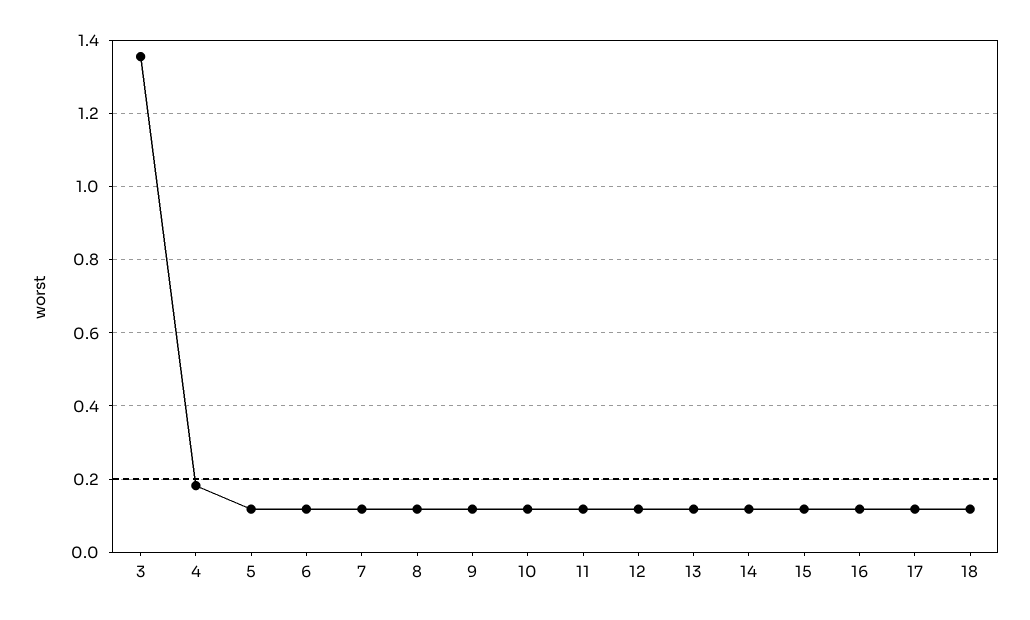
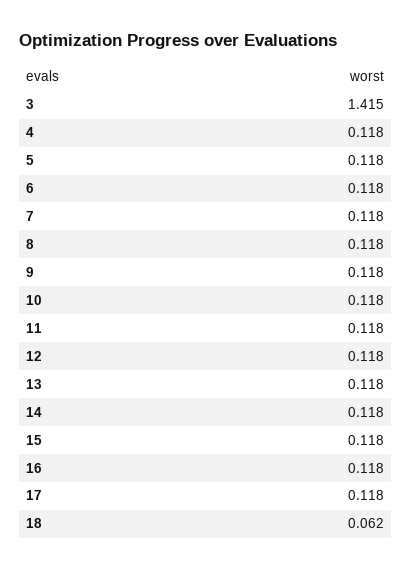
  {
-   "3": 1.36,
+   "3": 1.415,
-   "4": 0.18,
+   "4": 0.118,
    "5": 0.118,
    "6": 0.118,
    "7": 0.118,
    "8": 0.118,
    "9": 0.118,
    "10": 0.118,
    "11": 0.118,
    "12": 0.118,
    "13": 0.118,
    "14": 0.118,
    "15": 0.118,
    "16": 0.118,
    "17": 0.118,
-   "18": 0.12
+   "18": 0.062
  }

